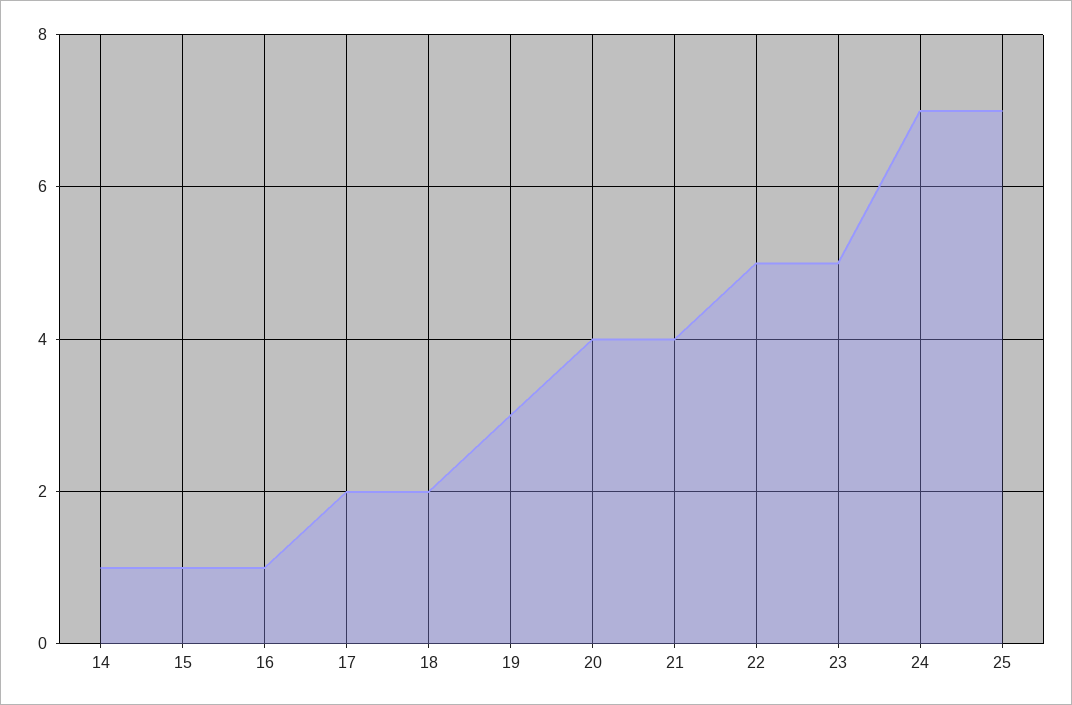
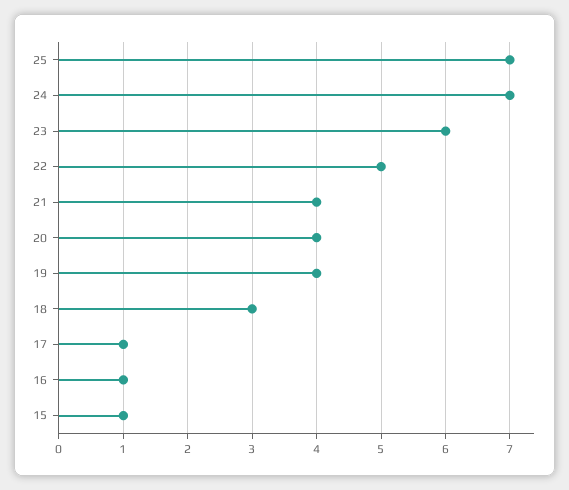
  {
-   "14": 1,
    "15": 1,
    "16": 1,
-   "17": 2,
+   "17": 1,
-   "18": 2,
+   "18": 3,
-   "19": 3,
+   "19": 4,
    "20": 4,
    "21": 4,
    "22": 5,
-   "23": 5,
+   "23": 6,
    "24": 7,
    "25": 7
  }

